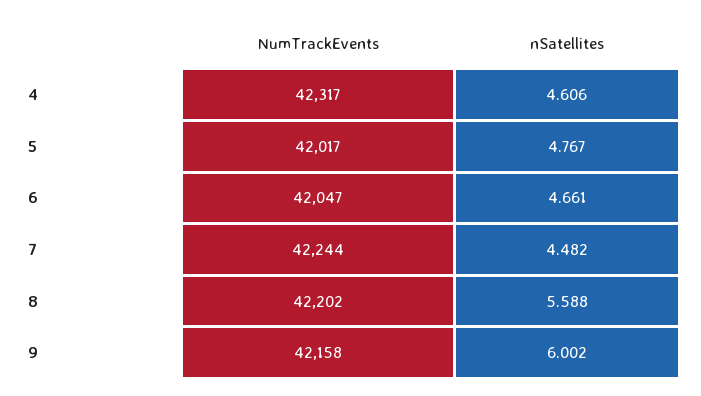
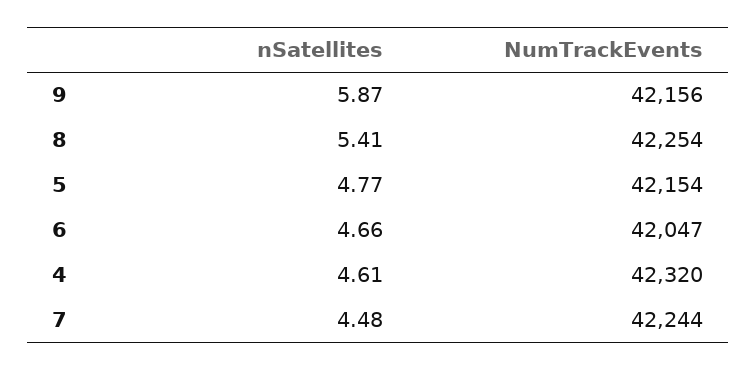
  {
    "NumTrackEvents": {
-     "4": 42317,
+     "4": 42320,
-     "5": 42017,
+     "5": 42154,
      "6": 42047,
      "7": 42244,
-     "8": 42202,
+     "8": 42254,
-     "9": 42158
+     "9": 42156
    },
    "nSatellites": {
      "4": 4.606,
      "5": 4.767,
      "6": 4.661,
      "7": 4.482,
-     "8": 5.588,
+     "8": 5.41,
-     "9": 6.002
+     "9": 5.87
    }
  }

